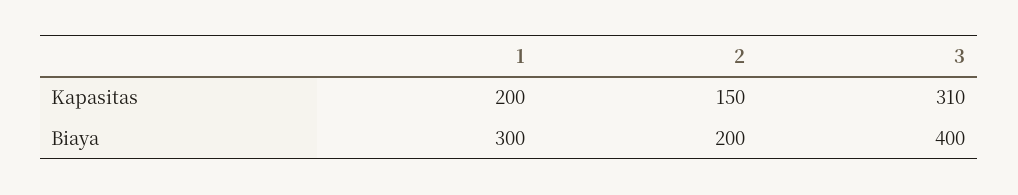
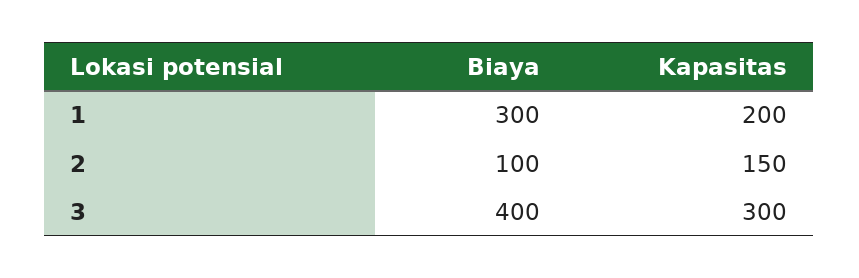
  {
    "1": {
      "Kapasitas": 200,
      "Biaya": 300
    },
    "2": {
      "Kapasitas": 150,
-     "Biaya": 200
+     "Biaya": 100
    },
    "3": {
-     "Kapasitas": 310,
+     "Kapasitas": 300,
      "Biaya": 400
    }
  }

